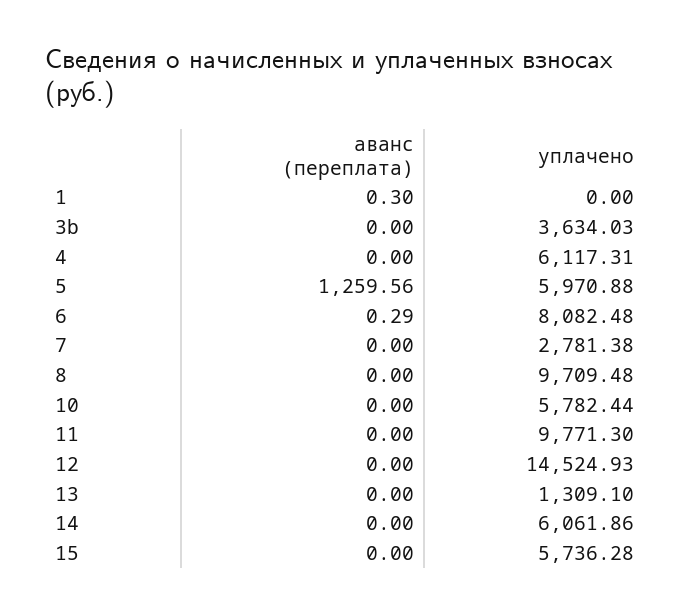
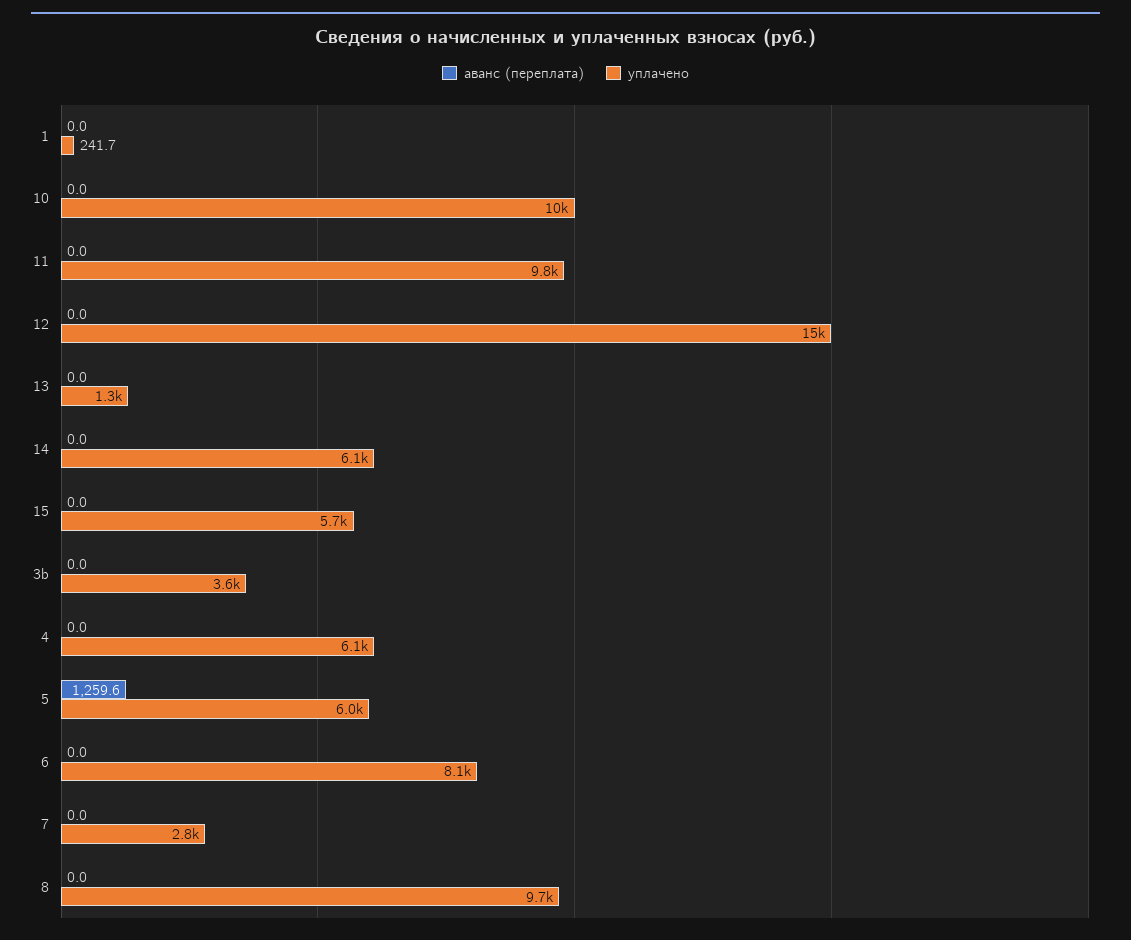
  {
    "аванс (переплата)": {
-     "1": 0.3,
+     "1": 0,
      "3b": 0,
      "4": 0,
      "5": 1259.56,
-     "6": 0.29,
+     "6": 0,
      "7": 0,
      "8": 0,
      "10": 0,
      "11": 0,
      "12": 0,
      "13": 0,
      "14": 0,
      "15": 0
    },
    "уплачено": {
-     "1": 0,
+     "1": 241.7,
      "3b": 3634.03,
      "4": 6117.31,
      "5": 5970.88,
      "6": 8082.48,
      "7": 2781.38,
      "8": 9709.48,
-     "10": 5782.44,
+     "10": 10000,
      "11": 9771.3,
      "12": 14524.93,
      "13": 1309.1,
      "14": 6061.86,
      "15": 5736.28
    }
  }

